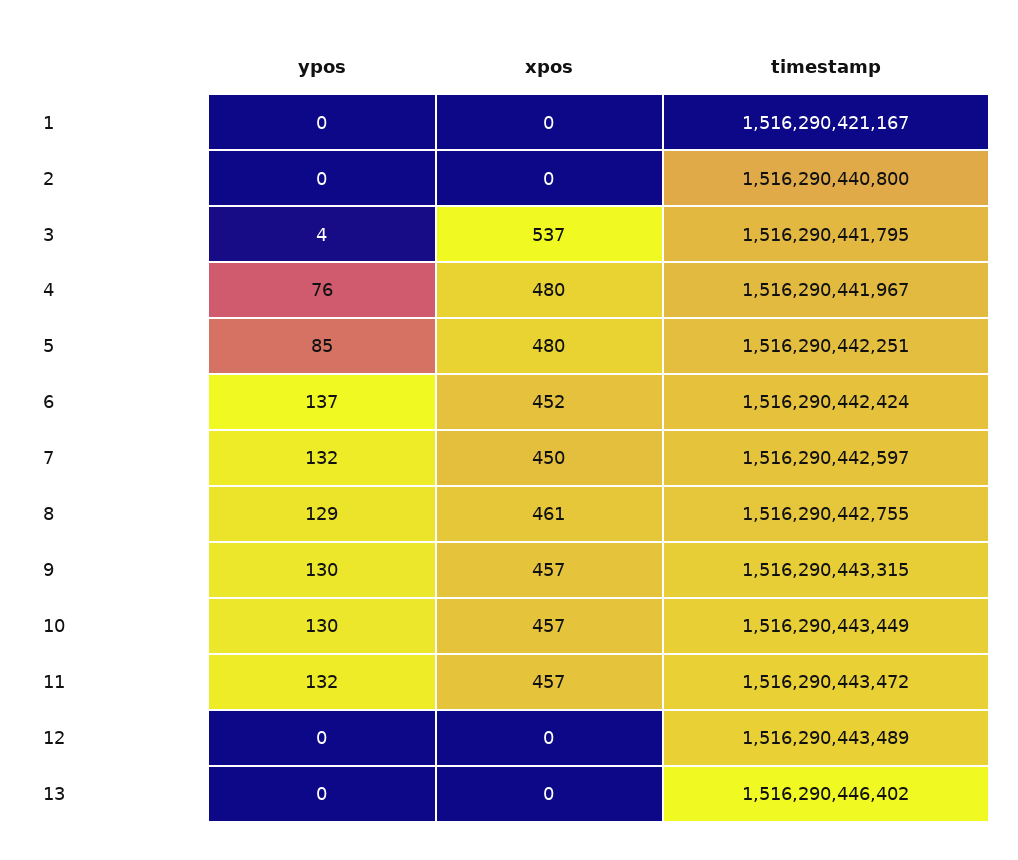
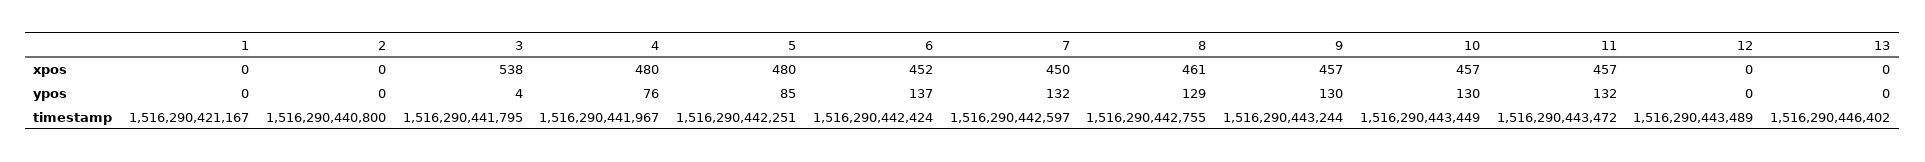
  {
    "ypos": {
      "1": 0,
      "2": 0,
      "3": 4,
      "4": 76,
      "5": 85,
      "6": 137,
      "7": 132,
      "8": 129,
      "9": 130,
      "10": 130,
      "11": 132,
      "12": 0,
      "13": 0
    },
    "xpos": {
      "1": 0,
      "2": 0,
-     "3": 537,
+     "3": 538,
      "4": 480,
      "5": 480,
      "6": 452,
      "7": 450,
      "8": 461,
      "9": 457,
      "10": 457,
      "11": 457,
      "12": 0,
      "13": 0
    },
    "timestamp": {
      "1": 1516290421167,
      "2": 1516290440800,
      "3": 1516290441795,
      "4": 1516290441967,
      "5": 1516290442251,
      "6": 1516290442424,
      "7": 1516290442597,
      "8": 1516290442755,
-     "9": 1516290443315,
+     "9": 1516290443244,
      "10": 1516290443449,
      "11": 1516290443472,
      "12": 1516290443489,
      "13": 1516290446402
    }
  }

